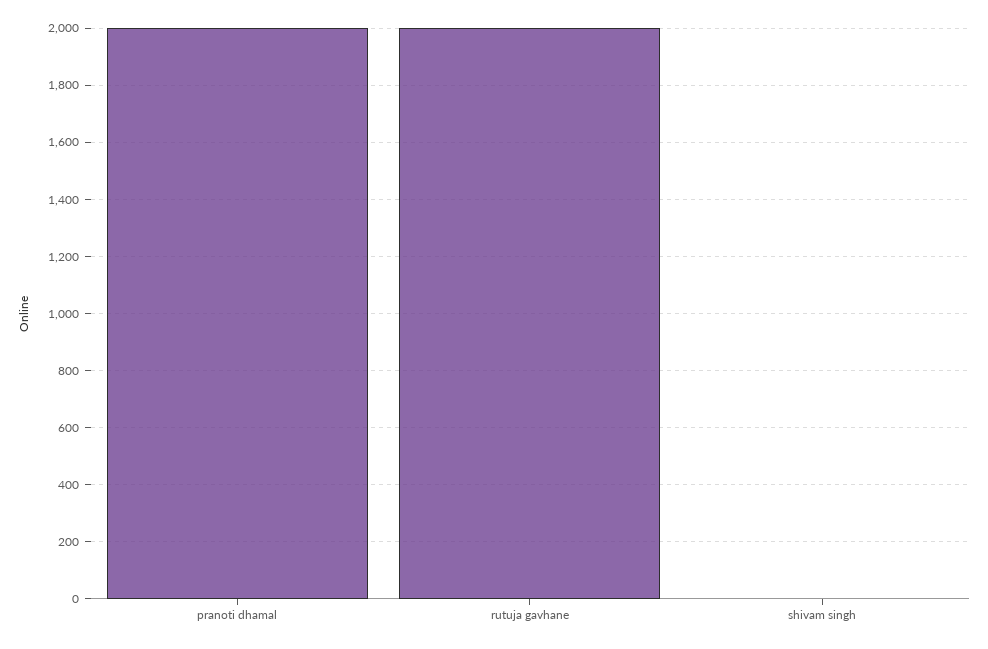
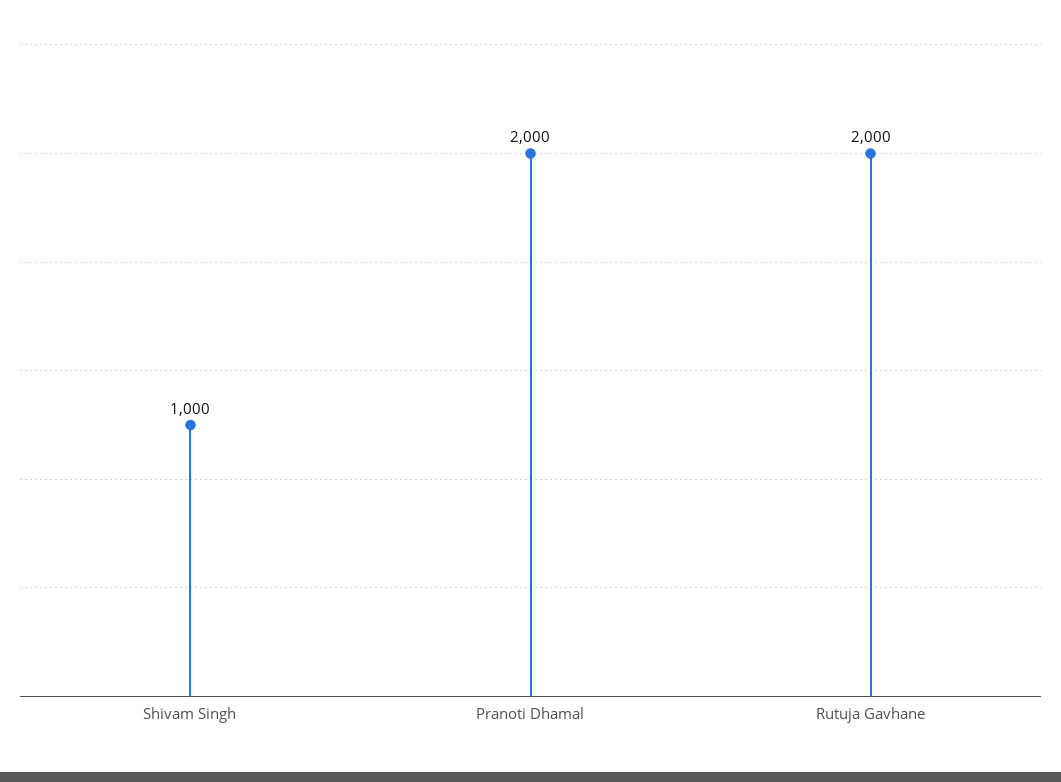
  {
    "pranoti dhamal": 2000,
    "rutuja gavhane": 2000,
-   "shivam singh": 0
+   "shivam singh": 1000
  }

